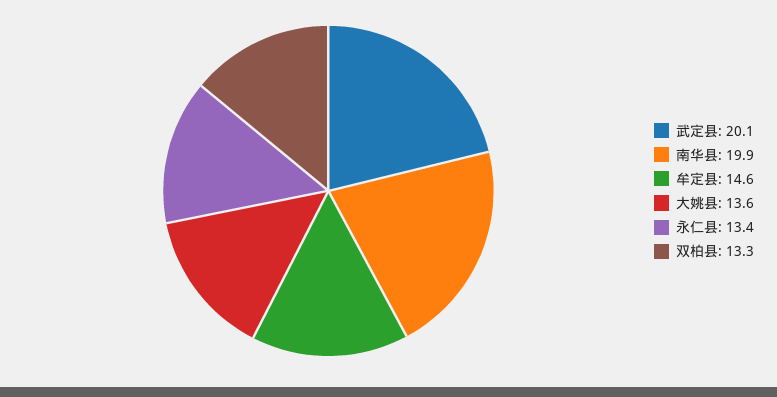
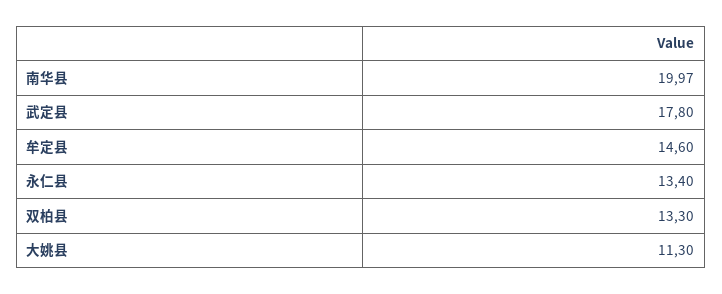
  {
-   "武定县": 20.1,
+   "武定县": 17.8,
-   "南华县": 19.9,
+   "南华县": 19.97,
    "牟定县": 14.6,
-   "大姚县": 13.6,
+   "大姚县": 11.3,
    "永仁县": 13.4,
    "双柏县": 13.3
  }

